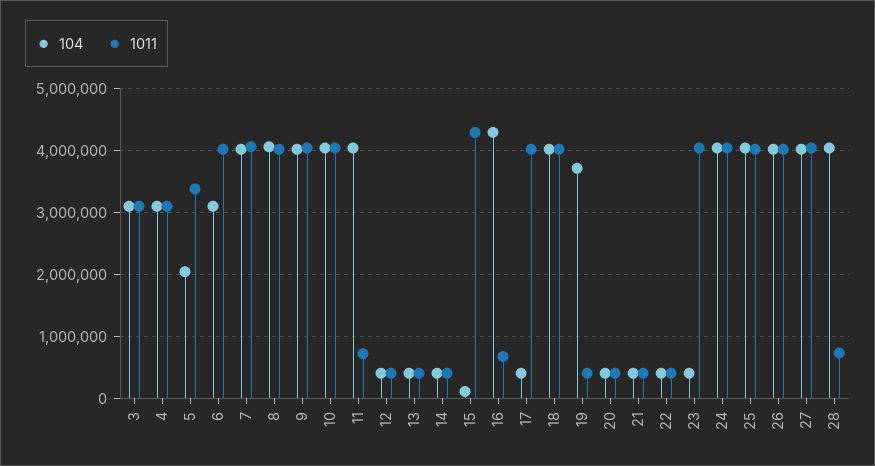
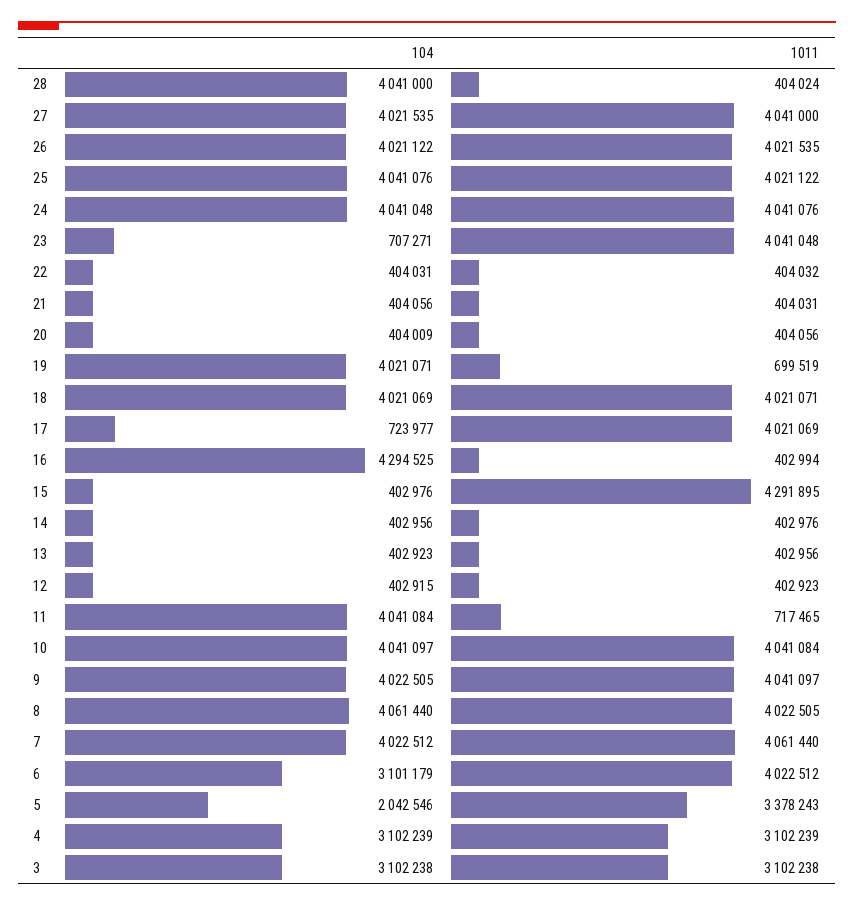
  {
    "104": {
      "3": 3102238,
      "4": 3102239,
      "5": 2042546,
      "6": 3101179,
      "7": 4022512,
      "8": 4061440,
      "9": 4022505,
      "10": 4041097,
      "11": 4041084,
      "12": 402915,
      "13": 402923,
      "14": 402956,
-     "15": 100000,
+     "15": 402976,
      "16": 4294525,
-     "17": 400000,
+     "17": 723977,
      "18": 4021069,
-     "19": 3700000,
+     "19": 4021071,
      "20": 404009,
      "21": 404056,
      "22": 404031,
-     "23": 400000,
+     "23": 707271,
      "24": 4041048,
      "25": 4041076,
      "26": 4021122,
      "27": 4021535,
      "28": 4041000
    },
    "1011": {
      "3": 3102238,
      "4": 3102239,
      "5": 3378243,
      "6": 4022512,
      "7": 4061440,
      "8": 4022505,
      "9": 4041097,
      "10": 4041084,
      "11": 717465,
      "12": 402923,
      "13": 402956,
      "14": 402976,
      "15": 4291895,
-     "16": 700000,
+     "16": 402994,
      "17": 4021069,
      "18": 4021071,
-     "19": 400000,
+     "19": 699519,
      "20": 404056,
      "21": 404031,
      "22": 404032,
      "23": 4041048,
      "24": 4041076,
      "25": 4021122,
      "26": 4021535,
      "27": 4041000,
-     "28": 700000
+     "28": 404024
    }
  }

